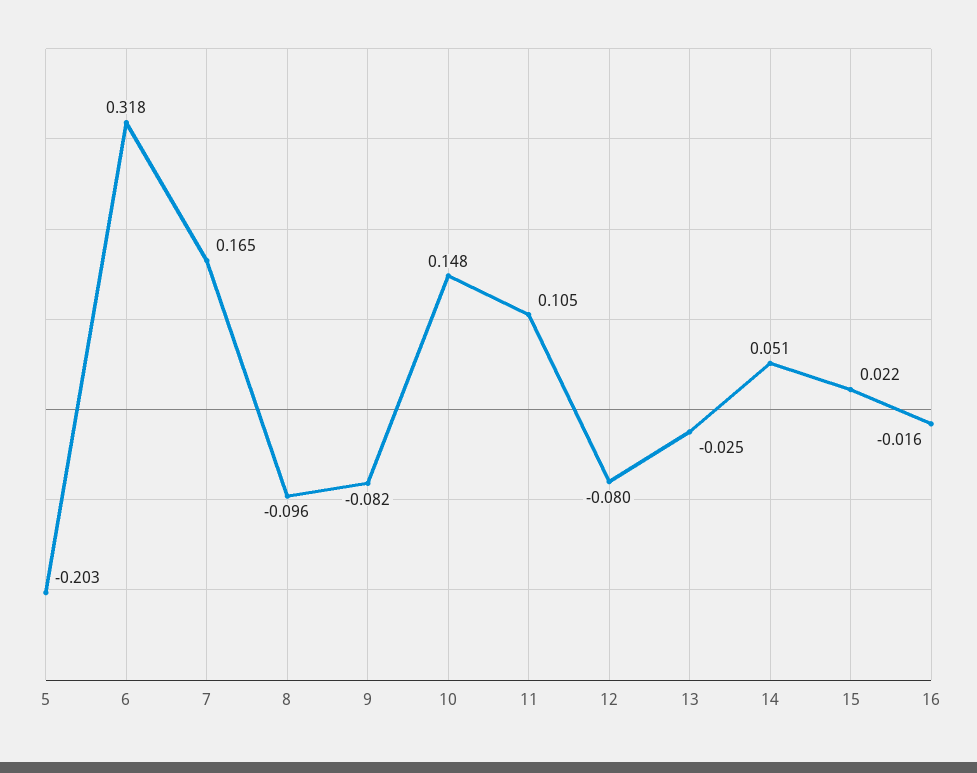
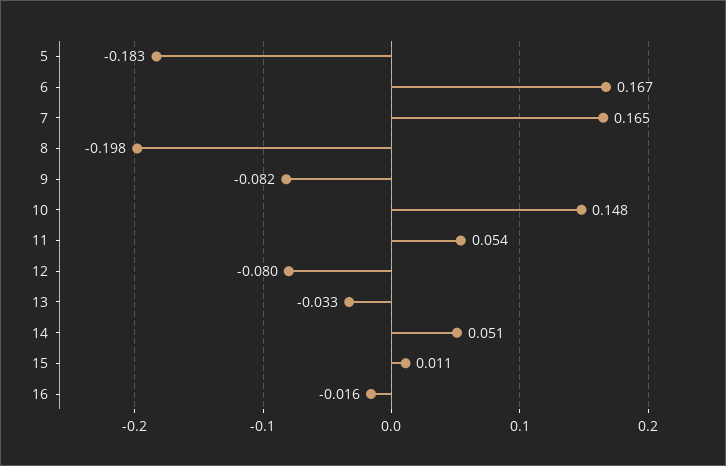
  {
-   "5": -0.203,
+   "5": -0.183,
-   "6": 0.318,
+   "6": 0.167,
    "7": 0.165,
-   "8": -0.096,
+   "8": -0.198,
    "9": -0.082,
    "10": 0.148,
-   "11": 0.105,
+   "11": 0.054,
    "12": -0.08,
-   "13": -0.025,
+   "13": -0.033,
    "14": 0.051,
-   "15": 0.022,
+   "15": 0.011,
    "16": -0.016
  }

